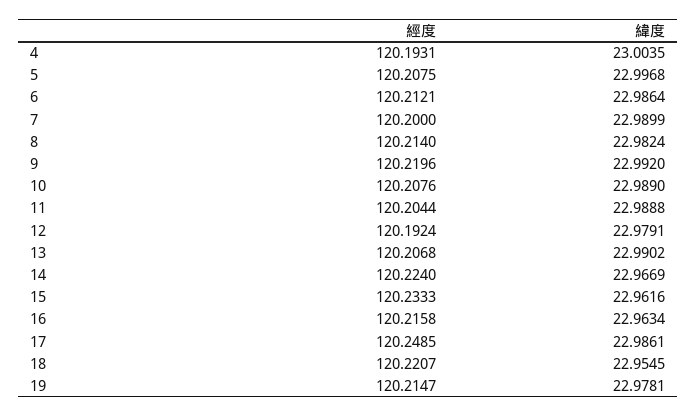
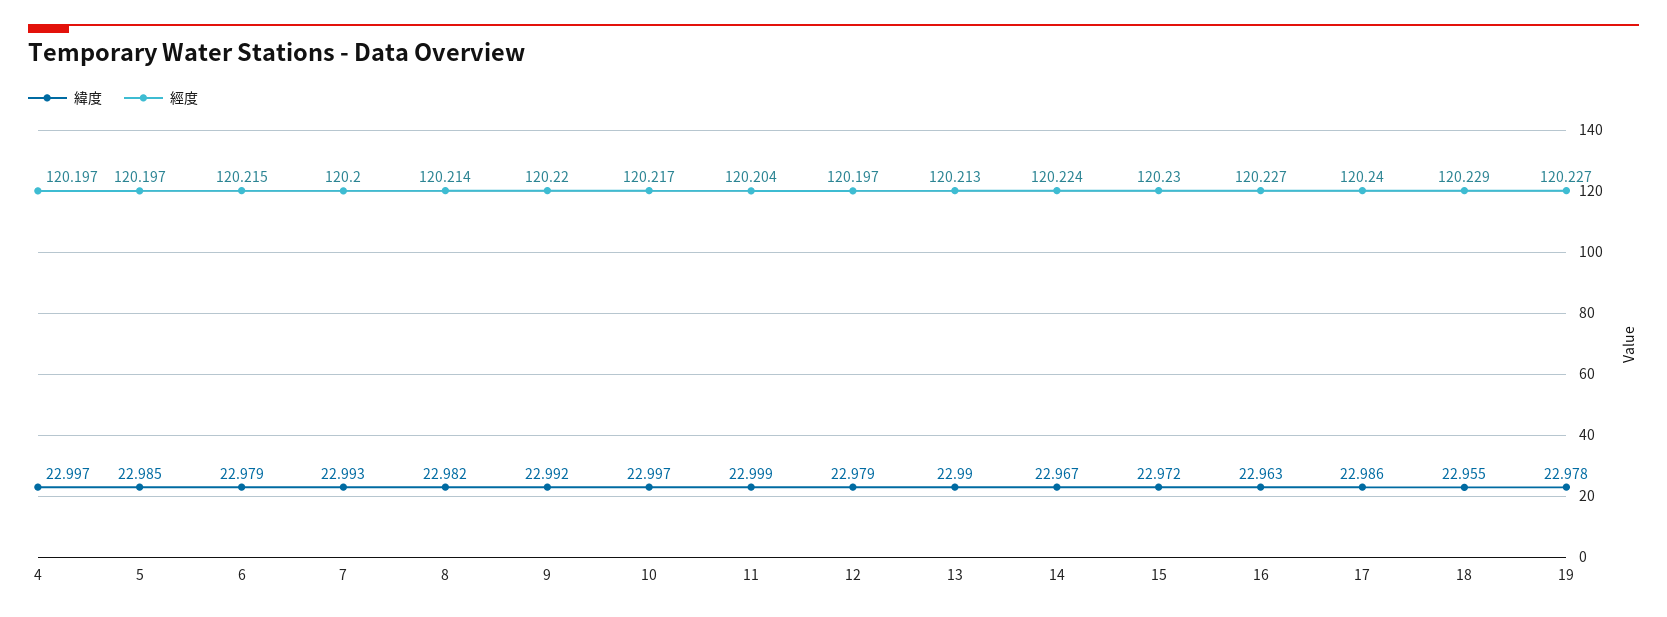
  {
    "經度": {
-     "4": 120.1931,
+     "4": 120.197,
-     "5": 120.2075,
+     "5": 120.197,
-     "6": 120.2121,
+     "6": 120.215,
      "7": 120.2,
      "8": 120.214,
      "9": 120.2196,
-     "10": 120.2076,
+     "10": 120.217,
      "11": 120.2044,
-     "12": 120.1924,
+     "12": 120.197,
-     "13": 120.2068,
+     "13": 120.213,
      "14": 120.224,
-     "15": 120.2333,
+     "15": 120.23,
-     "16": 120.2158,
+     "16": 120.227,
-     "17": 120.2485,
+     "17": 120.24,
-     "18": 120.2207,
+     "18": 120.229,
-     "19": 120.2147
+     "19": 120.227
    },
    "緯度": {
-     "4": 23.0035,
+     "4": 22.997,
-     "5": 22.9968,
+     "5": 22.985,
-     "6": 22.9864,
+     "6": 22.979,
-     "7": 22.9899,
+     "7": 22.993,
      "8": 22.9824,
      "9": 22.992,
-     "10": 22.989,
+     "10": 22.997,
-     "11": 22.9888,
+     "11": 22.999,
      "12": 22.9791,
      "13": 22.9902,
      "14": 22.9669,
-     "15": 22.9616,
+     "15": 22.972,
      "16": 22.9634,
      "17": 22.9861,
      "18": 22.9545,
      "19": 22.9781
    }
  }

